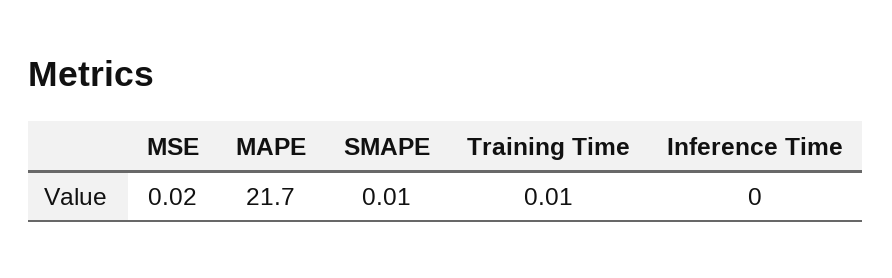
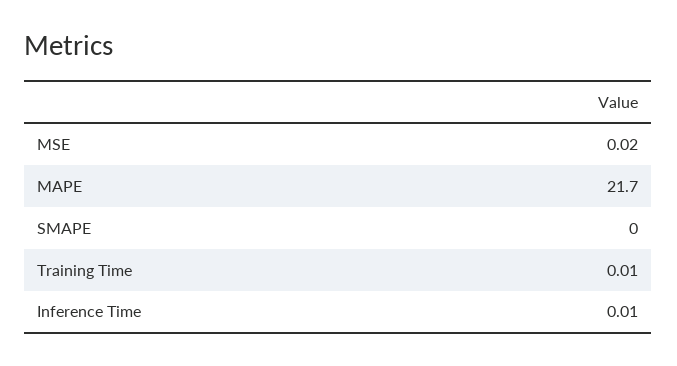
  {
    "MSE": 0.02,
    "MAPE": 21.7,
-   "SMAPE": 0.01,
+   "SMAPE": 0,
    "Training Time": 0.01,
-   "Inference Time": 0
+   "Inference Time": 0.01
  }

